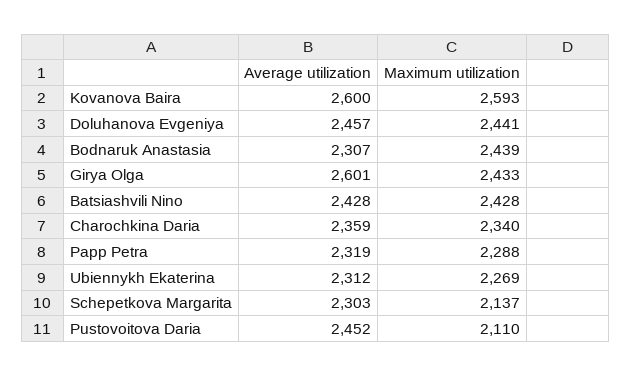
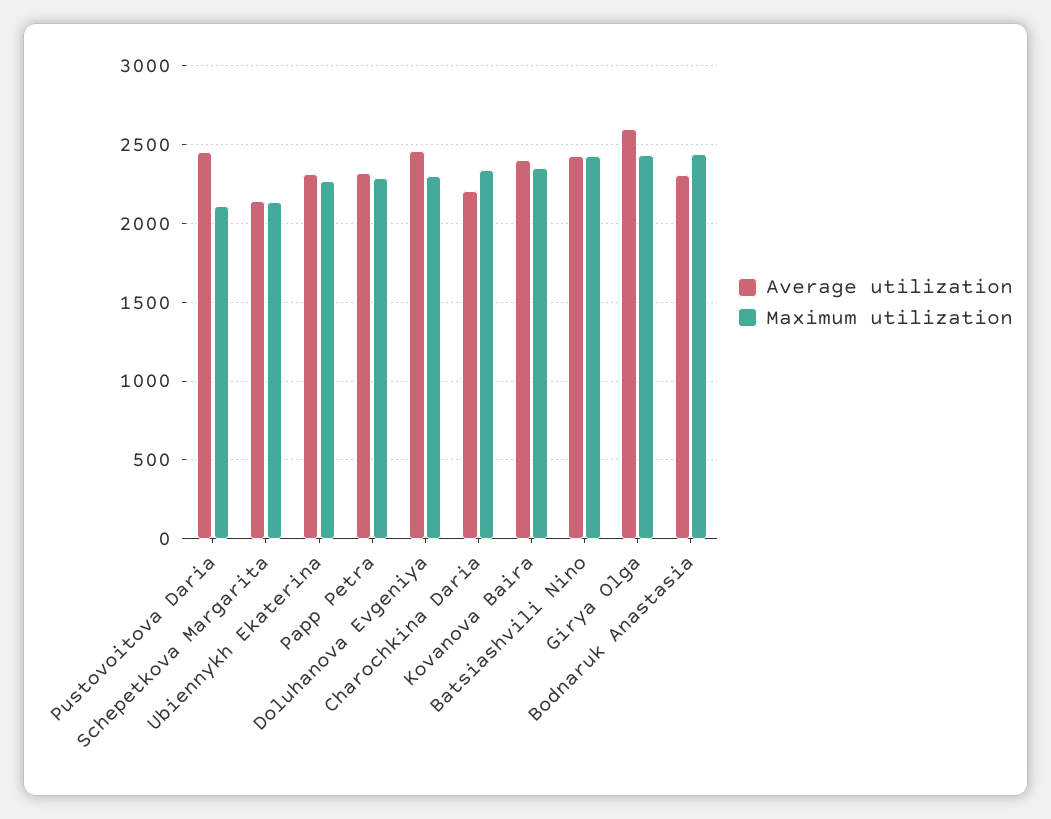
  {
    "Average utilization": {
-     "Kovanova Baira": 2600,
+     "Kovanova Baira": 2400,
      "Doluhanova Evgeniya": 2457,
      "Bodnaruk Anastasia": 2307,
      "Girya Olga": 2601,
      "Batsiashvili Nino": 2428,
-     "Charochkina Daria": 2359,
+     "Charochkina Daria": 2200,
      "Papp Petra": 2319,
      "Ubiennykh Ekaterina": 2312,
-     "Schepetkova Margarita": 2303,
+     "Schepetkova Margarita": 2150,
      "Pustovoitova Daria": 2452
    },
    "Maximum utilization": {
-     "Kovanova Baira": 2593,
+     "Kovanova Baira": 2350,
-     "Doluhanova Evgeniya": 2441,
+     "Doluhanova Evgeniya": 2300,
      "Bodnaruk Anastasia": 2439,
      "Girya Olga": 2433,
      "Batsiashvili Nino": 2428,
      "Charochkina Daria": 2340,
      "Papp Petra": 2288,
      "Ubiennykh Ekaterina": 2269,
      "Schepetkova Margarita": 2137,
      "Pustovoitova Daria": 2110
    }
  }

